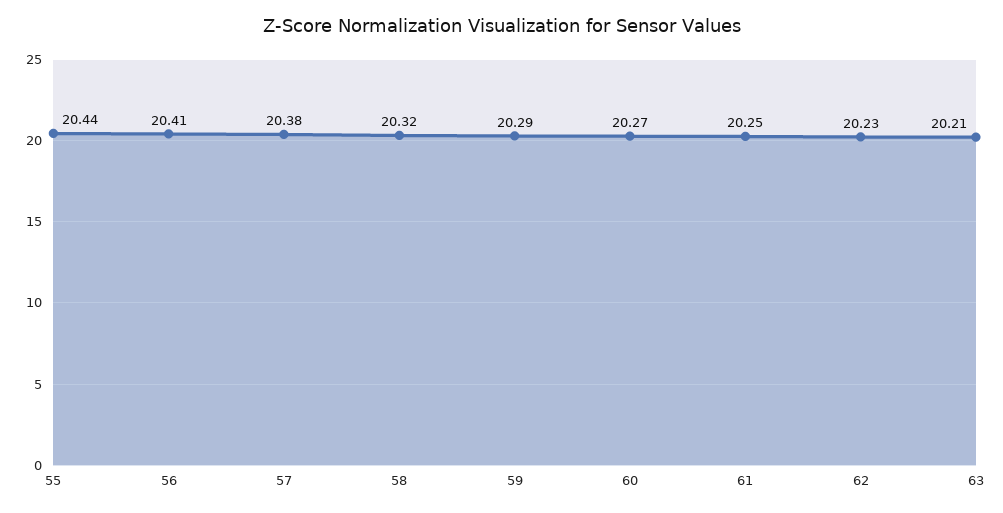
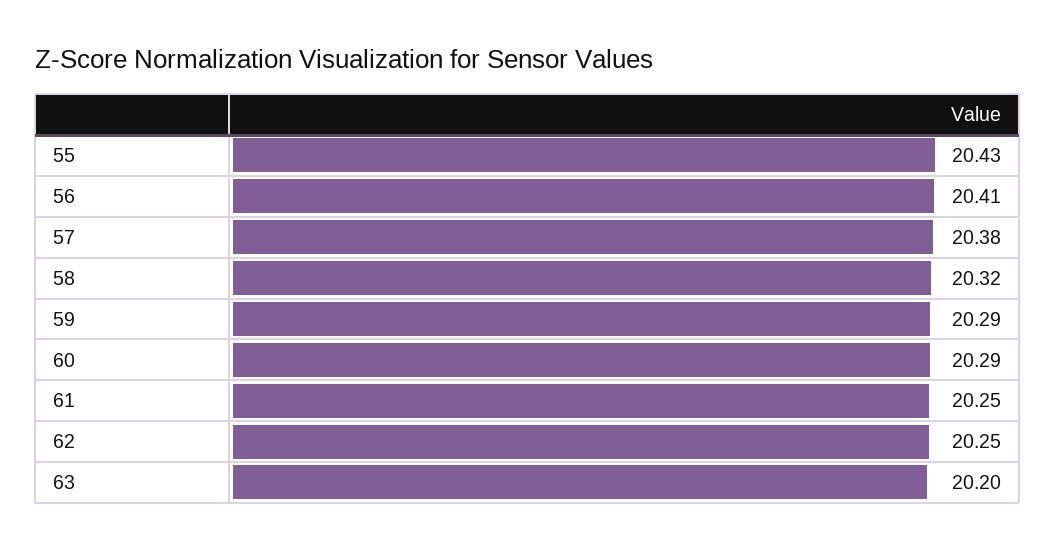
  {
-   "55": 20.44,
+   "55": 20.43,
    "56": 20.41,
    "57": 20.38,
    "58": 20.32,
    "59": 20.29,
-   "60": 20.27,
+   "60": 20.29,
    "61": 20.25,
-   "62": 20.23,
+   "62": 20.25,
-   "63": 20.21
+   "63": 20.2
  }

